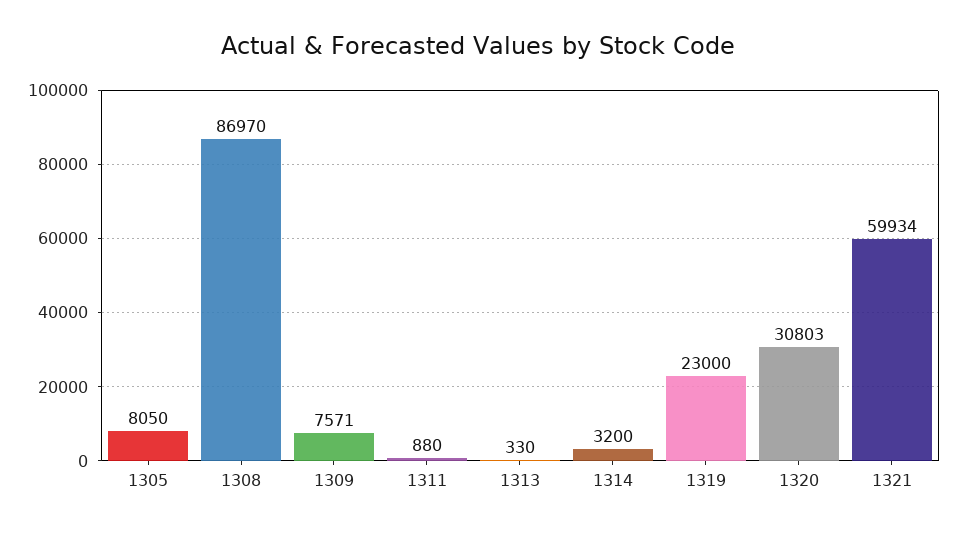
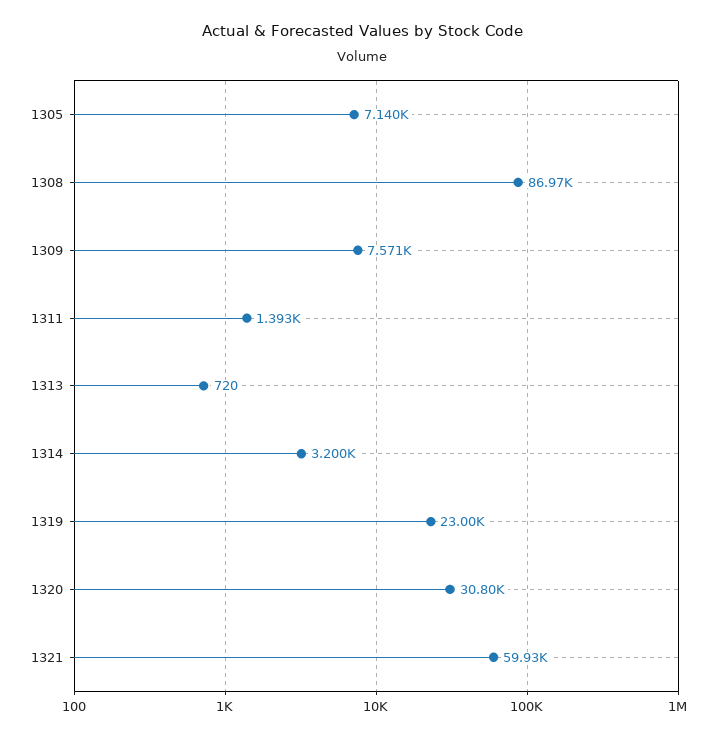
  {
-   "1305": 8050,
+   "1305": 7140,
    "1308": 86970,
    "1309": 7571,
-   "1311": 880,
+   "1311": 1393,
-   "1313": 330,
+   "1313": 720,
    "1314": 3200,
    "1319": 23000,
    "1320": 30803,
    "1321": 59934
  }

